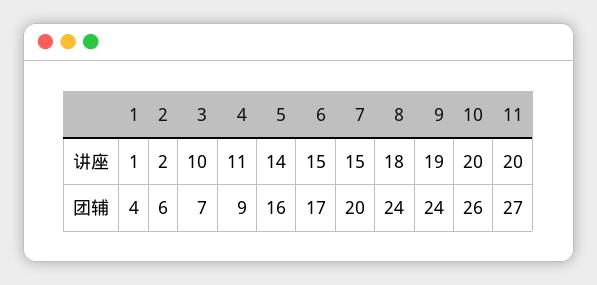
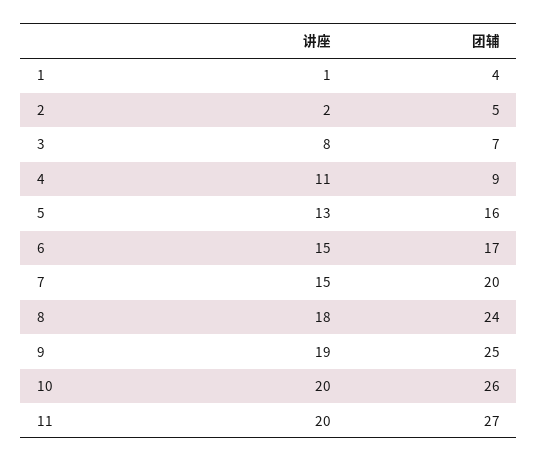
  {
    "1": {
      "讲座": 1,
      "团辅": 4
    },
    "2": {
      "讲座": 2,
-     "团辅": 6
+     "团辅": 5
    },
    "3": {
-     "讲座": 10,
+     "讲座": 8,
      "团辅": 7
    },
    "4": {
      "讲座": 11,
      "团辅": 9
    },
    "5": {
-     "讲座": 14,
+     "讲座": 13,
      "团辅": 16
    },
    "6": {
      "讲座": 15,
      "团辅": 17
    },
    "7": {
      "讲座": 15,
      "团辅": 20
    },
    "8": {
      "讲座": 18,
      "团辅": 24
    },
    "9": {
      "讲座": 19,
-     "团辅": 24
+     "团辅": 25
    },
    "10": {
      "讲座": 20,
      "团辅": 26
    },
    "11": {
      "讲座": 20,
      "团辅": 27
    }
  }

